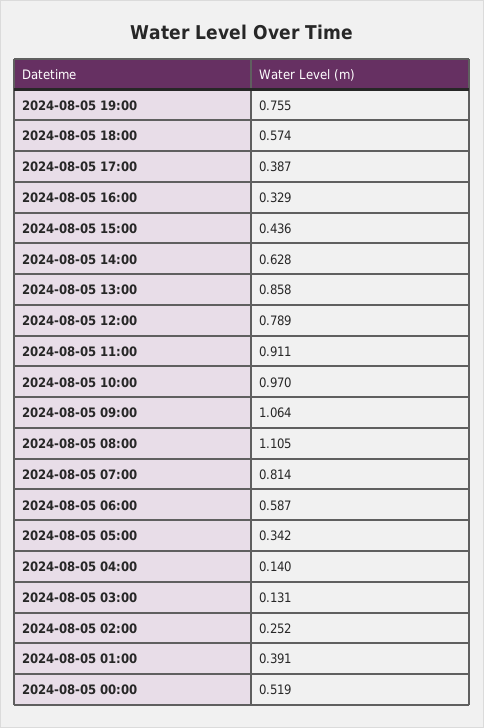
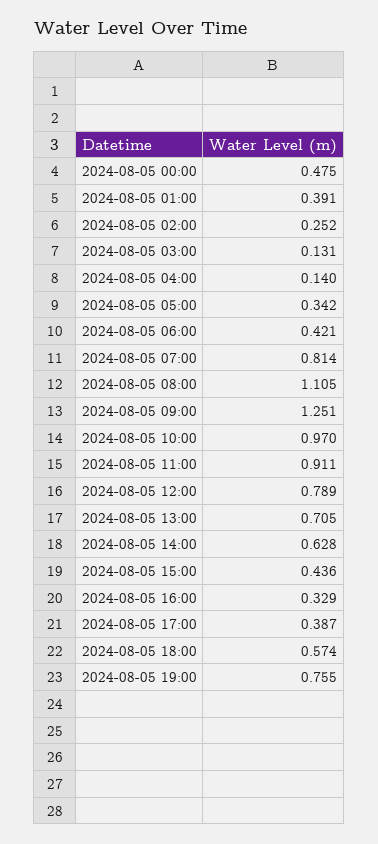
  {
    "2024-08-05 19:00": 0.755,
    "2024-08-05 18:00": 0.574,
    "2024-08-05 17:00": 0.387,
    "2024-08-05 16:00": 0.329,
    "2024-08-05 15:00": 0.436,
    "2024-08-05 14:00": 0.628,
-   "2024-08-05 13:00": 0.858,
+   "2024-08-05 13:00": 0.705,
    "2024-08-05 12:00": 0.789,
    "2024-08-05 11:00": 0.911,
    "2024-08-05 10:00": 0.97,
-   "2024-08-05 09:00": 1.064,
+   "2024-08-05 09:00": 1.251,
    "2024-08-05 08:00": 1.105,
    "2024-08-05 07:00": 0.814,
-   "2024-08-05 06:00": 0.587,
+   "2024-08-05 06:00": 0.421,
    "2024-08-05 05:00": 0.342,
    "2024-08-05 04:00": 0.14,
    "2024-08-05 03:00": 0.131,
    "2024-08-05 02:00": 0.252,
    "2024-08-05 01:00": 0.391,
-   "2024-08-05 00:00": 0.519
+   "2024-08-05 00:00": 0.475
  }

